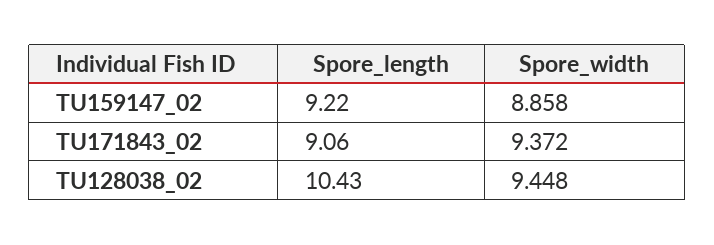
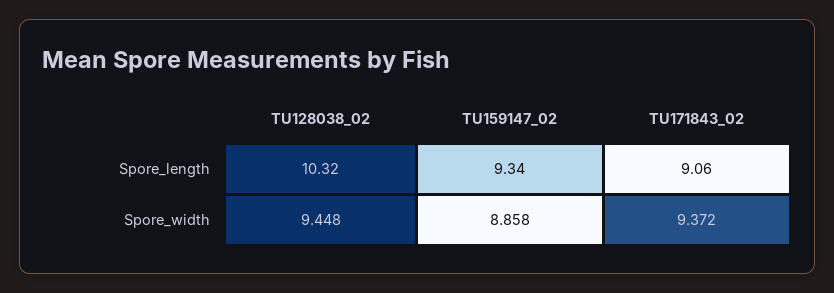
  {
    "Spore_length": {
-     "TU159147_02": 9.22,
+     "TU159147_02": 9.34,
      "TU171843_02": 9.06,
-     "TU128038_02": 10.43
+     "TU128038_02": 10.32
    },
    "Spore_width": {
      "TU159147_02": 8.858,
      "TU171843_02": 9.372,
      "TU128038_02": 9.448
    }
  }

